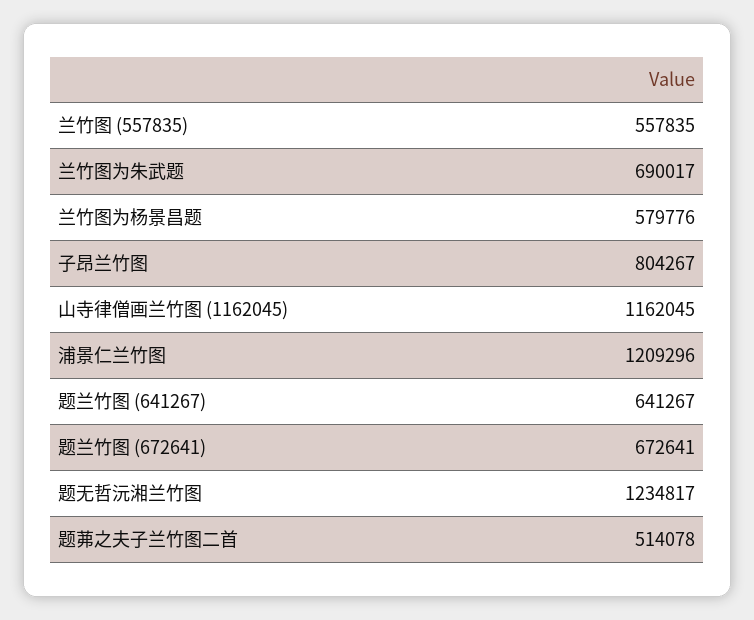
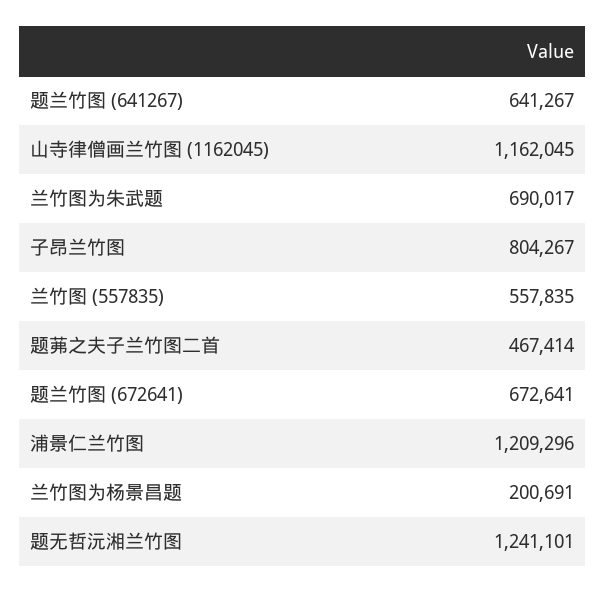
  {
    "兰竹图 (557835)": 557835,
    "兰竹图为朱武题": 690017,
-   "兰竹图为杨景昌题": 579776,
+   "兰竹图为杨景昌题": 200691,
    "子昂兰竹图": 804267,
    "山寺律僧画兰竹图 (1162045)": 1162045,
    "浦景仁兰竹图": 1209296,
    "题兰竹图 (641267)": 641267,
    "题兰竹图 (672641)": 672641,
-   "题无哲沅湘兰竹图": 1234817,
+   "题无哲沅湘兰竹图": 1241101,
-   "题茀之夫子兰竹图二首": 514078
+   "题茀之夫子兰竹图二首": 467414
  }

